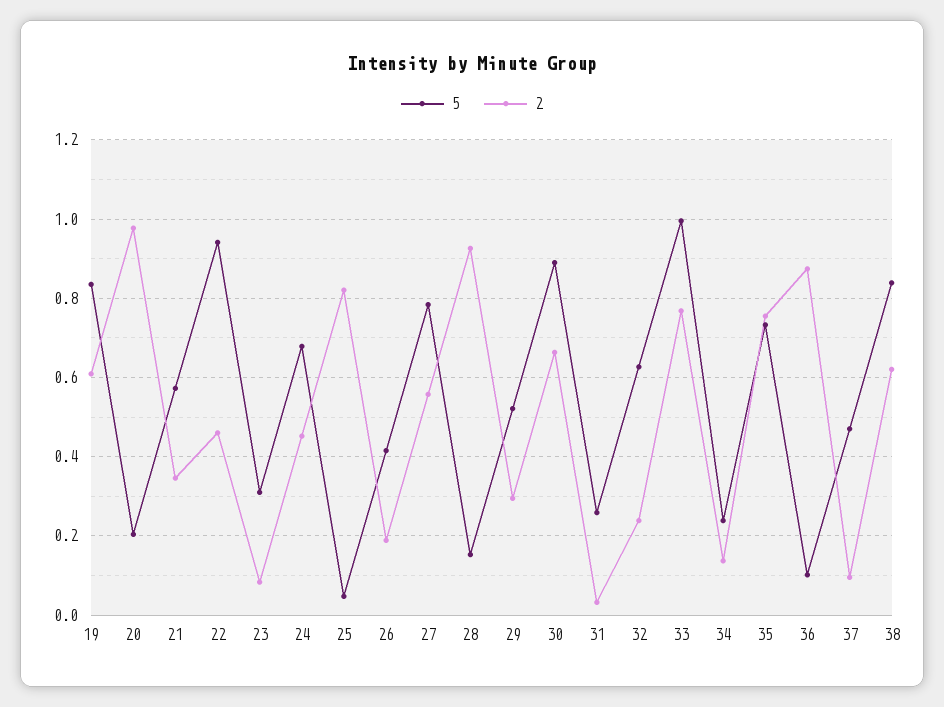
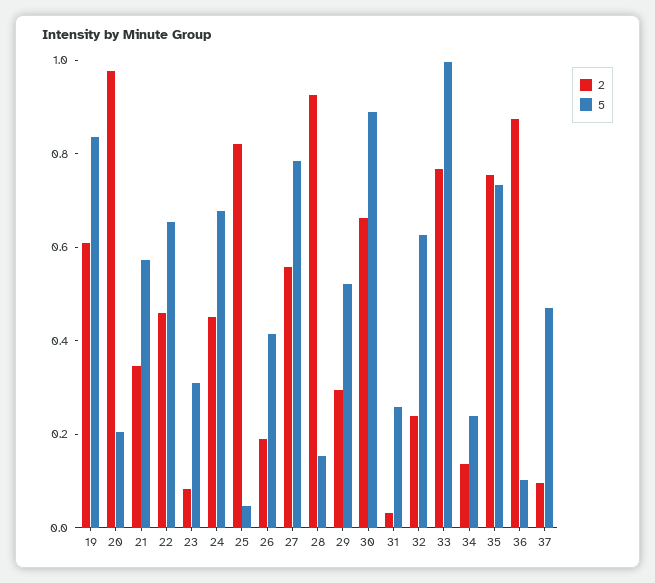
  {
    "5": {
      "19": 0.84,
      "20": 0.2,
      "21": 0.58,
-     "22": 0.94,
+     "22": 0.65,
      "23": 0.3,
      "24": 0.68,
      "25": 0.04,
      "26": 0.42,
      "27": 0.78,
      "28": 0.16,
      "29": 0.52,
      "30": 0.88,
      "31": 0.26,
      "32": 0.62,
      "33": 1,
      "34": 0.24,
      "35": 0.74,
      "36": 0.1,
-     "37": 0.46,
+     "37": 0.46
-     "38": 0.84
    },
    "2": {
      "19": 0.6,
      "20": 0.98,
      "21": 0.34,
      "22": 0.46,
      "23": 0.08,
      "24": 0.46,
      "25": 0.82,
      "26": 0.18,
      "27": 0.56,
      "28": 0.92,
      "29": 0.3,
      "30": 0.66,
      "31": 0.04,
      "32": 0.24,
      "33": 0.76,
      "34": 0.14,
      "35": 0.76,
      "36": 0.88,
-     "37": 0.1,
+     "37": 0.1
-     "38": 0.62
    }
  }

